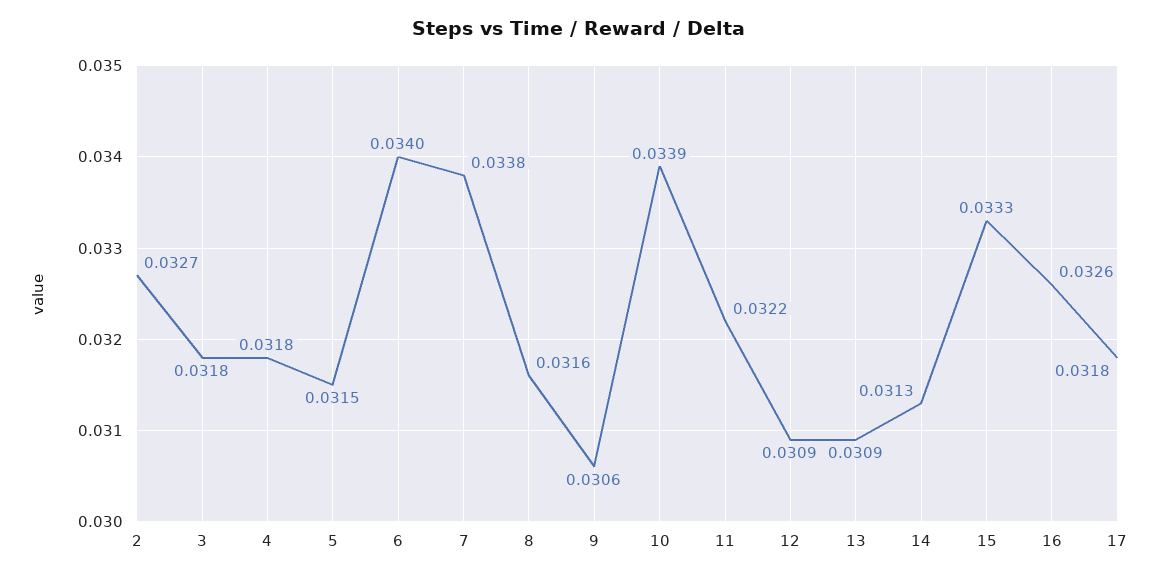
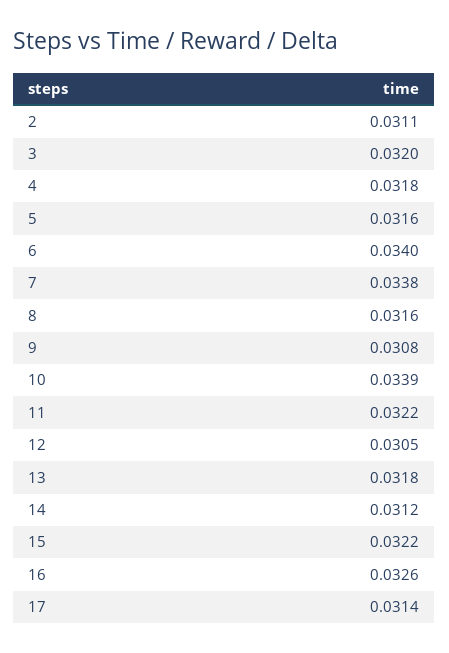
  {
-   "2": 0.0327,
+   "2": 0.0311,
-   "3": 0.0318,
+   "3": 0.032,
    "4": 0.0318,
-   "5": 0.0315,
+   "5": 0.0316,
    "6": 0.034,
    "7": 0.0338,
    "8": 0.0316,
-   "9": 0.0306,
+   "9": 0.0308,
    "10": 0.0339,
    "11": 0.0322,
-   "12": 0.0309,
+   "12": 0.0305,
-   "13": 0.0309,
+   "13": 0.0318,
-   "14": 0.0313,
+   "14": 0.0312,
-   "15": 0.0333,
+   "15": 0.0322,
    "16": 0.0326,
-   "17": 0.0318
+   "17": 0.0314
  }

